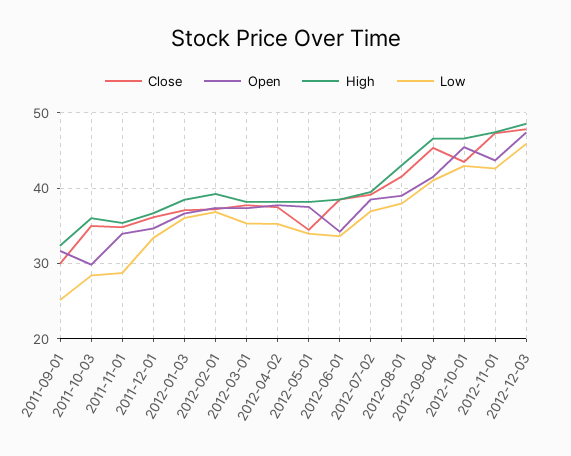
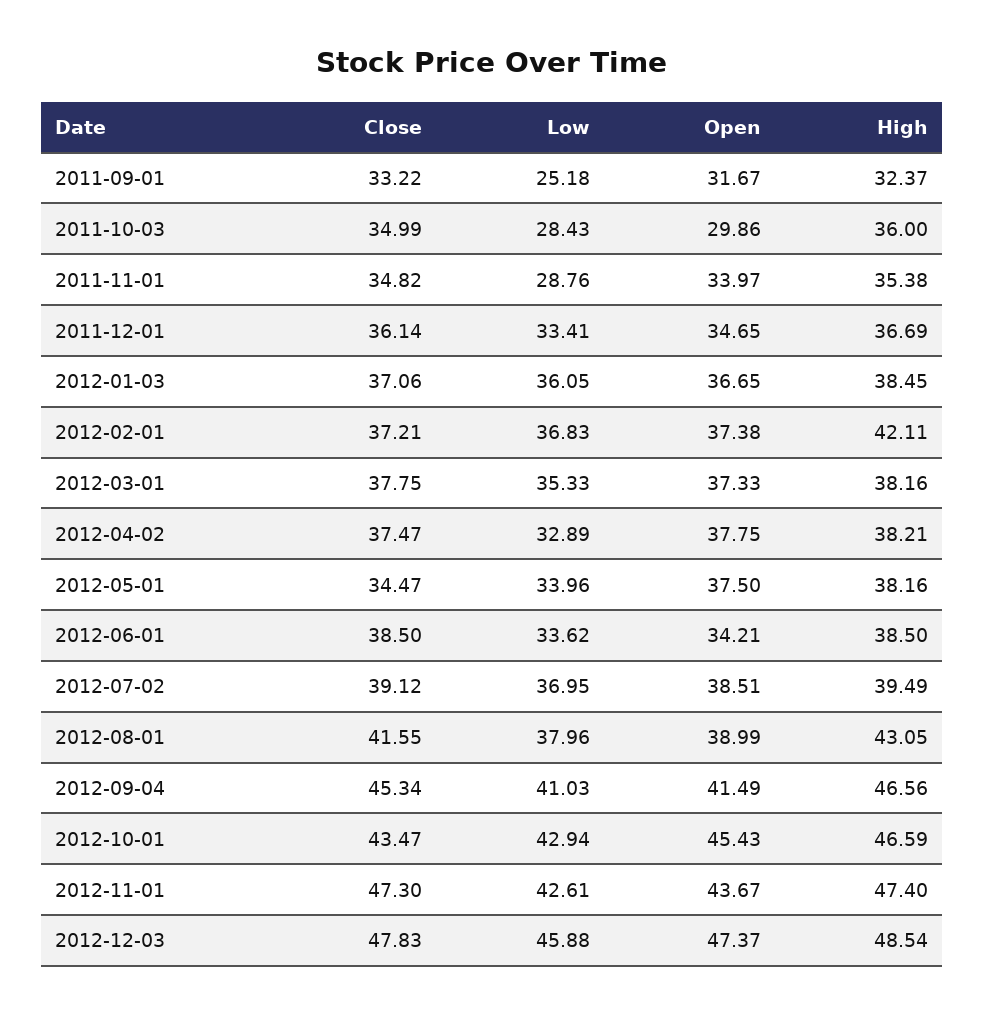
  {
    "Close": {
-     "2011-09-01": 30,
+     "2011-09-01": 33.22,
      "2011-10-03": 34.99,
      "2011-11-01": 34.82,
      "2011-12-01": 36.14,
      "2012-01-03": 37.06,
      "2012-02-01": 37.21,
      "2012-03-01": 37.75,
      "2012-04-02": 37.47,
      "2012-05-01": 34.47,
      "2012-06-01": 38.5,
      "2012-07-02": 39.12,
      "2012-08-01": 41.55,
      "2012-09-04": 45.34,
      "2012-10-01": 43.47,
      "2012-11-01": 47.3,
      "2012-12-03": 47.83
    },
    "Open": {
      "2011-09-01": 31.67,
      "2011-10-03": 29.86,
      "2011-11-01": 33.97,
      "2011-12-01": 34.65,
      "2012-01-03": 36.65,
      "2012-02-01": 37.38,
      "2012-03-01": 37.33,
      "2012-04-02": 37.75,
      "2012-05-01": 37.5,
      "2012-06-01": 34.21,
      "2012-07-02": 38.51,
      "2012-08-01": 38.99,
      "2012-09-04": 41.49,
      "2012-10-01": 45.43,
      "2012-11-01": 43.67,
      "2012-12-03": 47.37
    },
    "High": {
      "2011-09-01": 32.37,
      "2011-10-03": 36,
      "2011-11-01": 35.38,
      "2011-12-01": 36.69,
      "2012-01-03": 38.45,
-     "2012-02-01": 39,
+     "2012-02-01": 42.11,
      "2012-03-01": 38.16,
      "2012-04-02": 38.21,
      "2012-05-01": 38.16,
      "2012-06-01": 38.5,
      "2012-07-02": 39.49,
      "2012-08-01": 43.05,
      "2012-09-04": 46.56,
      "2012-10-01": 46.59,
      "2012-11-01": 47.4,
      "2012-12-03": 48.54
    },
    "Low": {
      "2011-09-01": 25.18,
      "2011-10-03": 28.43,
      "2011-11-01": 28.76,
      "2011-12-01": 33.41,
      "2012-01-03": 36.05,
      "2012-02-01": 36.83,
      "2012-03-01": 35.33,
-     "2012-04-02": 35,
+     "2012-04-02": 32.89,
      "2012-05-01": 33.96,
      "2012-06-01": 33.62,
      "2012-07-02": 36.95,
      "2012-08-01": 37.96,
      "2012-09-04": 41.03,
      "2012-10-01": 42.94,
      "2012-11-01": 42.61,
      "2012-12-03": 45.88
    }
  }

